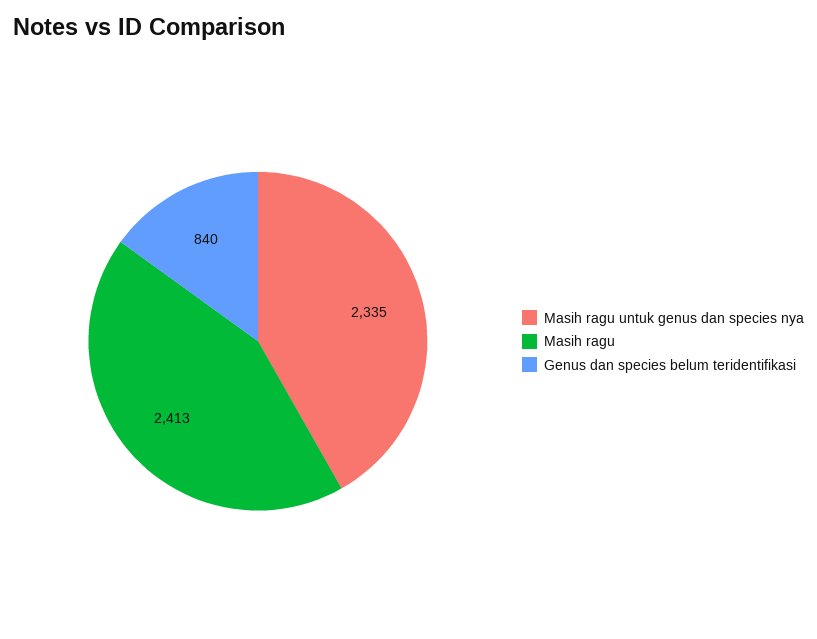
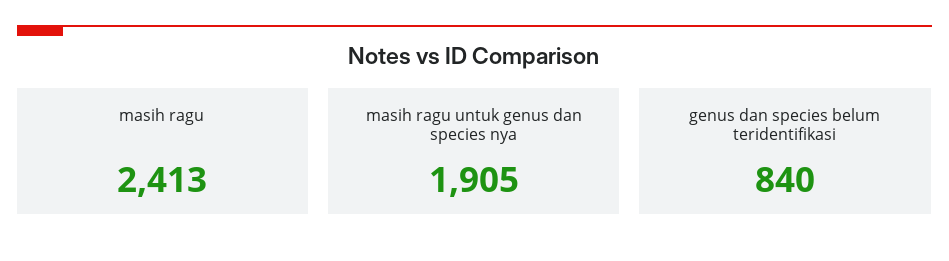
  {
-   "Masih ragu untuk genus dan species nya": 2335,
+   "Masih ragu untuk genus dan species nya": 1905,
    "Masih ragu": 2413,
    "Genus dan species belum teridentifikasi": 840
  }

